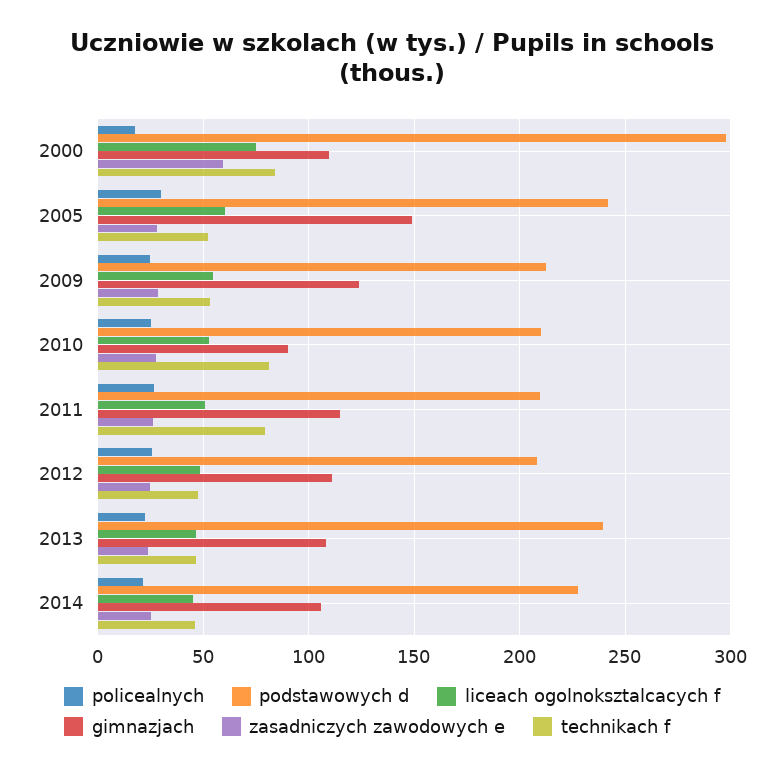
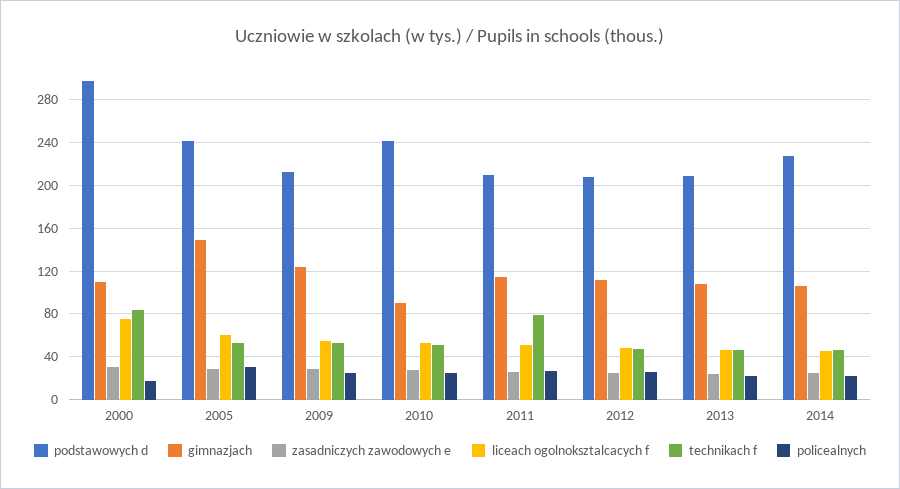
  {
    "policealnych": {
      "2000": 20,
      "2005": 30,
      "2009": 25,
      "2010": 25,
      "2011": 25,
      "2012": 25,
      "2013": 20,
      "2014": 20
    },
    "podstawowych d": {
      "2000": 300,
      "2005": 240,
      "2009": 215,
-     "2010": 210,
+     "2010": 240,
      "2011": 210,
      "2012": 210,
-     "2013": 240,
+     "2013": 210,
      "2014": 225
    },
    "liceach ogolnoksztalcacych f": {
      "2000": 75,
      "2005": 60,
      "2009": 55,
      "2010": 55,
      "2011": 50,
      "2012": 50,
      "2013": 45,
      "2014": 45
    },
    "gimnazjach": {
      "2000": 110,
      "2005": 150,
      "2009": 125,
      "2010": 90,
      "2011": 115,
      "2012": 110,
      "2013": 110,
      "2014": 105
    },
    "zasadniczych zawodowych e": {
-     "2000": 60,
+     "2000": 30,
      "2005": 30,
      "2009": 30,
      "2010": 30,
      "2011": 25,
      "2012": 25,
      "2013": 25,
      "2014": 25
    },
    "technikach f": {
      "2000": 85,
      "2005": 50,
      "2009": 55,
-     "2010": 80,
+     "2010": 50,
      "2011": 80,
      "2012": 50,
      "2013": 45,
      "2014": 45
    }
  }

